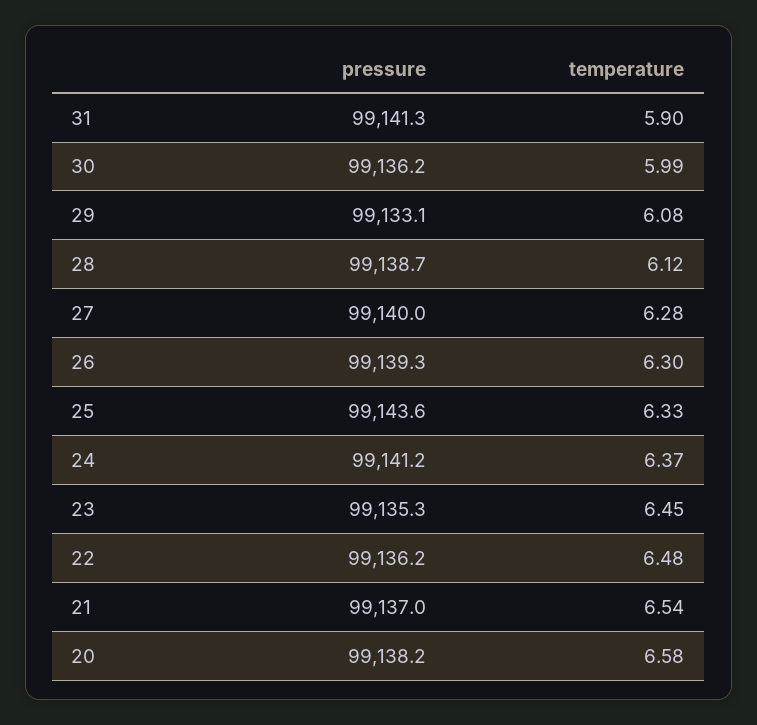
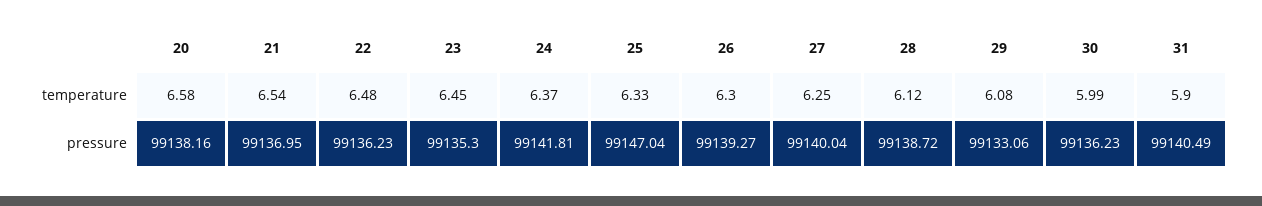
  {
    "pressure": {
-     "31": 99141.3,
+     "31": 99140.49,
      "30": 99136.23,
      "29": 99133.06,
      "28": 99138.72,
      "27": 99140.04,
      "26": 99139.27,
-     "25": 99143.6,
+     "25": 99147.04,
-     "24": 99141.2,
+     "24": 99141.81,
      "23": 99135.3,
      "22": 99136.23,
      "21": 99136.95,
      "20": 99138.16
    },
    "temperature": {
      "31": 5.9,
      "30": 5.99,
      "29": 6.08,
      "28": 6.12,
-     "27": 6.28,
+     "27": 6.25,
      "26": 6.3,
      "25": 6.33,
      "24": 6.37,
      "23": 6.45,
      "22": 6.48,
      "21": 6.54,
      "20": 6.58
    }
  }

